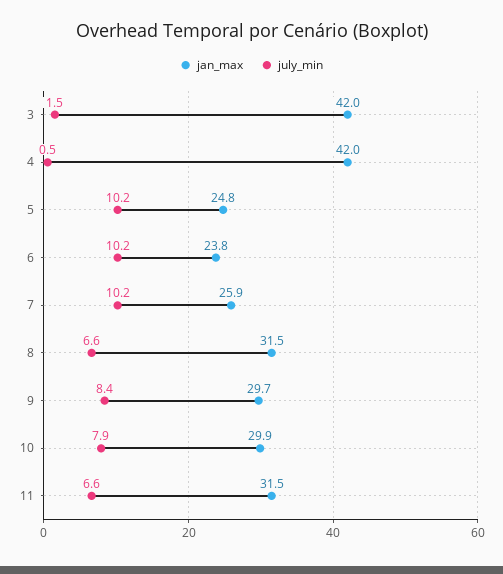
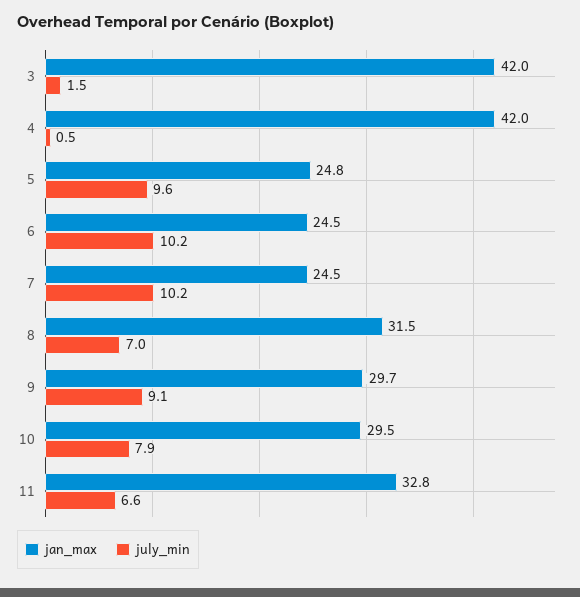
  {
    "jan_max": {
      "3": 42,
      "4": 42,
      "5": 24.8,
-     "6": 23.8,
+     "6": 24.5,
-     "7": 25.9,
+     "7": 24.5,
      "8": 31.5,
      "9": 29.7,
-     "10": 29.9,
+     "10": 29.5,
-     "11": 31.5
+     "11": 32.8
    },
    "july_min": {
      "3": 1.5,
      "4": 0.5,
-     "5": 10.2,
+     "5": 9.6,
      "6": 10.2,
      "7": 10.2,
-     "8": 6.6,
+     "8": 7,
-     "9": 8.4,
+     "9": 9.1,
      "10": 7.9,
      "11": 6.6
    }
  }

